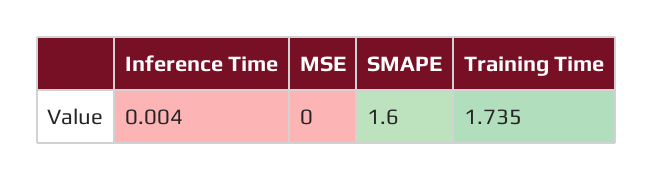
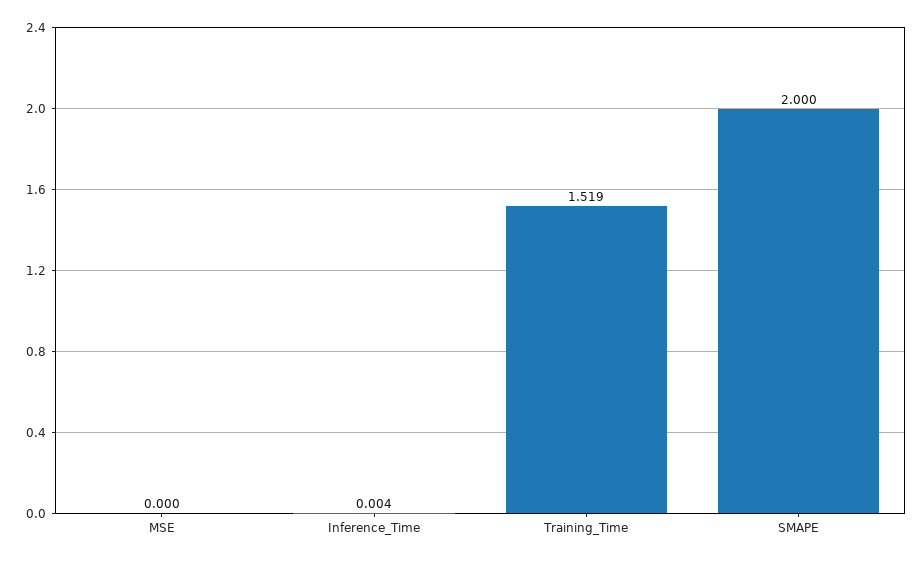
  {
    "Inference Time": 0.004,
    "MSE": 0,
-   "SMAPE": 1.6,
+   "SMAPE": 2,
-   "Training Time": 1.735
+   "Training Time": 1.519
  }

